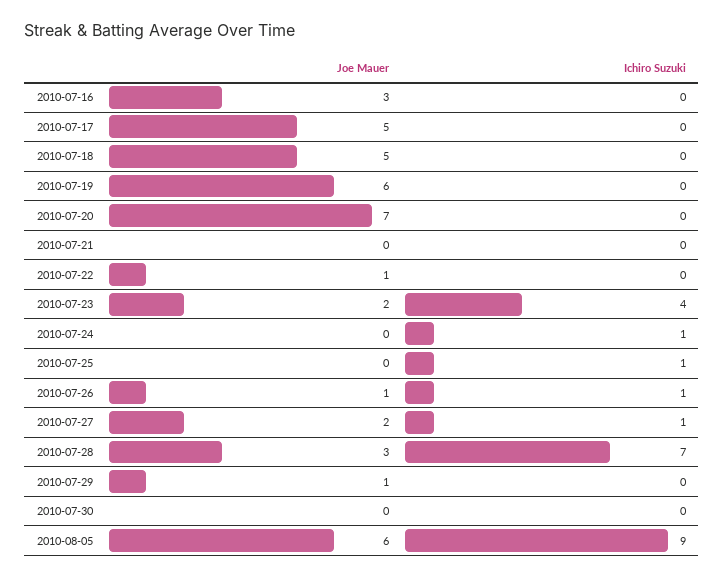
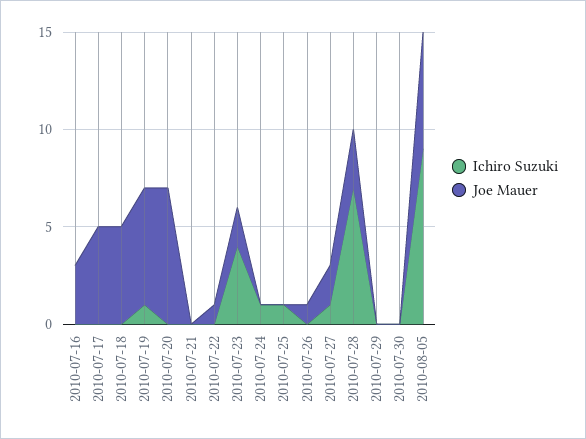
  {
    "Joe Mauer": {
      "2010-07-16": 3,
      "2010-07-17": 5,
      "2010-07-18": 5,
      "2010-07-19": 6,
      "2010-07-20": 7,
      "2010-07-21": 0,
      "2010-07-22": 1,
      "2010-07-23": 2,
      "2010-07-24": 0,
      "2010-07-25": 0,
      "2010-07-26": 1,
      "2010-07-27": 2,
      "2010-07-28": 3,
-     "2010-07-29": 1,
+     "2010-07-29": 0,
      "2010-07-30": 0,
      "2010-08-05": 6
    },
    "Ichiro Suzuki": {
      "2010-07-16": 0,
      "2010-07-17": 0,
      "2010-07-18": 0,
-     "2010-07-19": 0,
+     "2010-07-19": 1,
      "2010-07-20": 0,
      "2010-07-21": 0,
      "2010-07-22": 0,
      "2010-07-23": 4,
      "2010-07-24": 1,
      "2010-07-25": 1,
-     "2010-07-26": 1,
+     "2010-07-26": 0,
      "2010-07-27": 1,
      "2010-07-28": 7,
      "2010-07-29": 0,
      "2010-07-30": 0,
      "2010-08-05": 9
    }
  }

